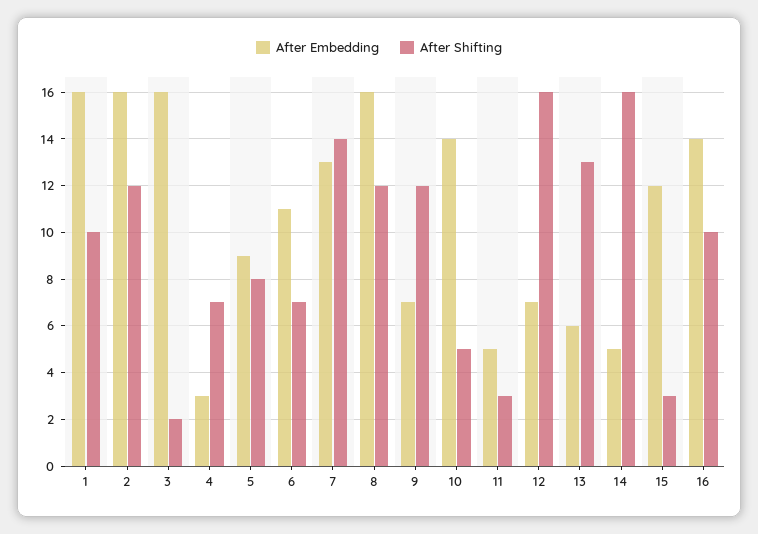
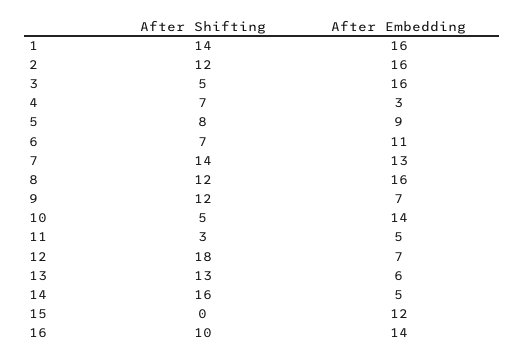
  {
    "After Embedding": {
      "1": 16,
      "2": 16,
      "3": 16,
      "4": 3,
      "5": 9,
      "6": 11,
      "7": 13,
      "8": 16,
      "9": 7,
      "10": 14,
      "11": 5,
      "12": 7,
      "13": 6,
      "14": 5,
      "15": 12,
      "16": 14
    },
    "After Shifting": {
-     "1": 10,
+     "1": 14,
      "2": 12,
-     "3": 2,
+     "3": 5,
      "4": 7,
      "5": 8,
      "6": 7,
      "7": 14,
      "8": 12,
      "9": 12,
      "10": 5,
      "11": 3,
-     "12": 16,
+     "12": 18,
      "13": 13,
      "14": 16,
-     "15": 3,
+     "15": 0,
      "16": 10
    }
  }

